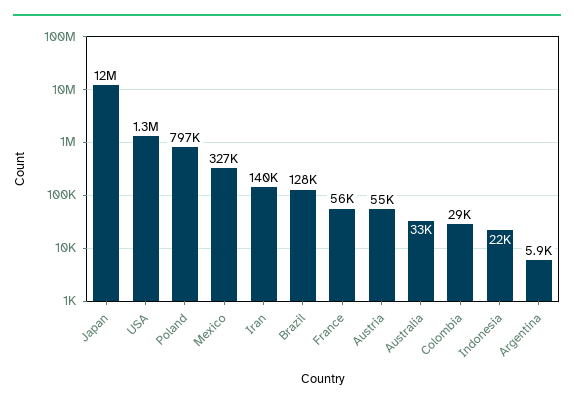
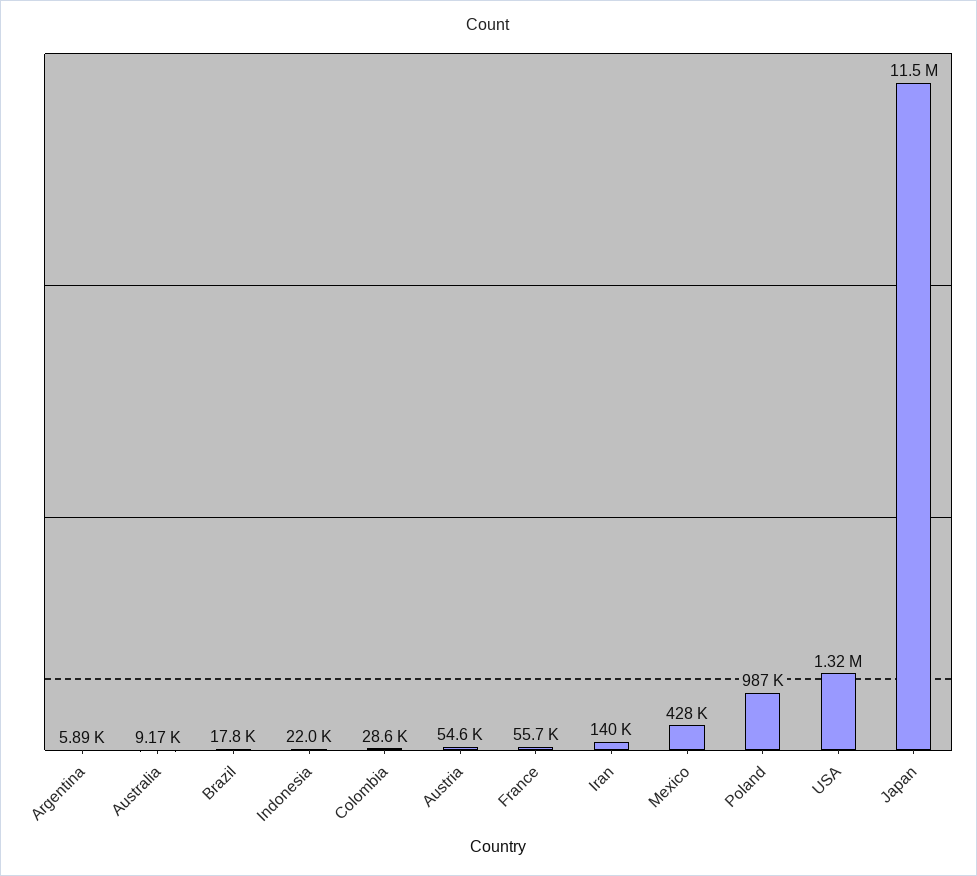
  {
    "Japan": 11500000,
    "USA": 1320000,
-   "Poland": 797000,
+   "Poland": 987000,
-   "Mexico": 327000,
+   "Mexico": 428000,
    "Iran": 140000,
-   "Brazil": 128000,
+   "Brazil": 17800,
    "France": 55700,
    "Austria": 54600,
-   "Australia": 33000,
+   "Australia": 9170,
    "Colombia": 28600,
    "Indonesia": 22000,
    "Argentina": 5890
  }

